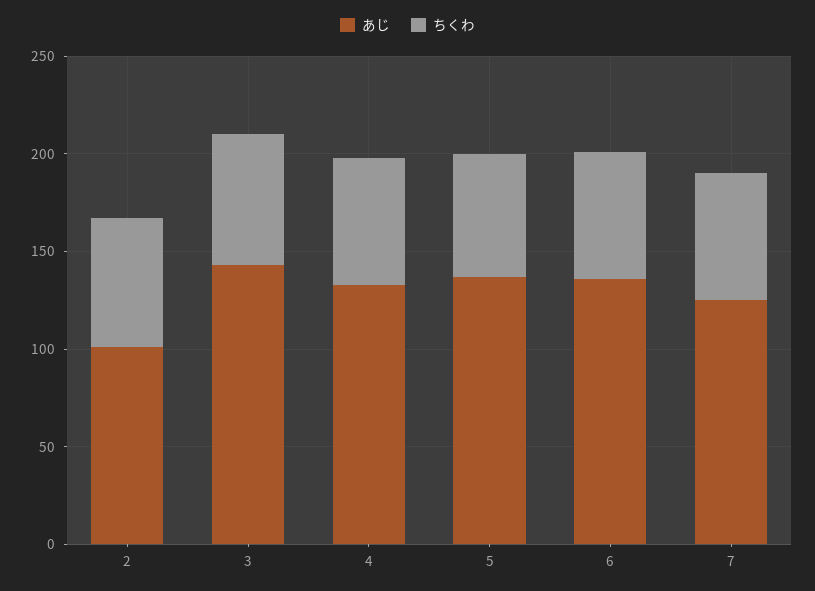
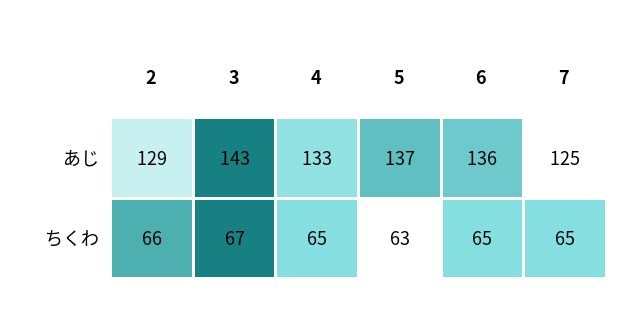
  {
    "あじ": {
-     "2": 100,
+     "2": 129,
      "3": 143,
      "4": 133,
      "5": 137,
      "6": 136,
      "7": 125
    },
    "ちくわ": {
      "2": 66,
      "3": 67,
      "4": 65,
      "5": 63,
      "6": 65,
      "7": 65
    }
  }

